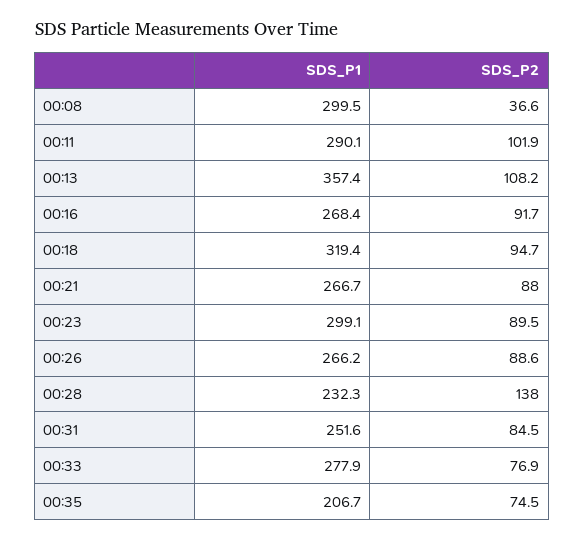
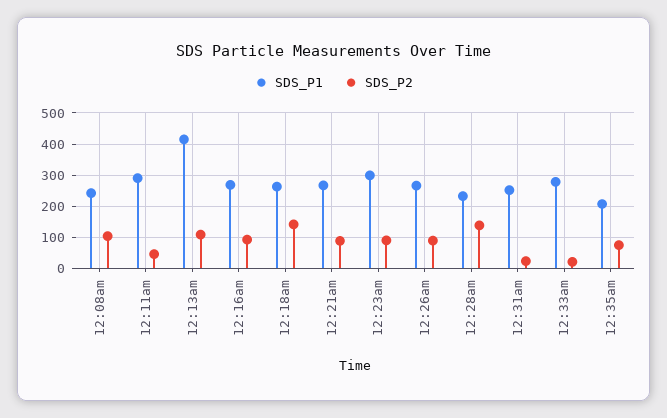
  {
    "SDS_P1": {
-     "00:08": 299.5,
+     "00:08": 240,
      "00:11": 290.1,
-     "00:13": 357.4,
+     "00:13": 420,
      "00:16": 268.4,
-     "00:18": 319.4,
+     "00:18": 260,
      "00:21": 266.7,
      "00:23": 299.1,
      "00:26": 266.2,
      "00:28": 232.3,
      "00:31": 251.6,
      "00:33": 277.9,
      "00:35": 206.7
    },
    "SDS_P2": {
-     "00:08": 36.6,
+     "00:08": 100,
-     "00:11": 101.9,
+     "00:11": 40,
      "00:13": 108.2,
      "00:16": 91.7,
-     "00:18": 94.7,
+     "00:18": 140,
      "00:21": 88,
      "00:23": 89.5,
      "00:26": 88.6,
      "00:28": 138,
-     "00:31": 84.5,
+     "00:31": 20,
-     "00:33": 76.9,
+     "00:33": 20,
      "00:35": 74.5
    }
  }

